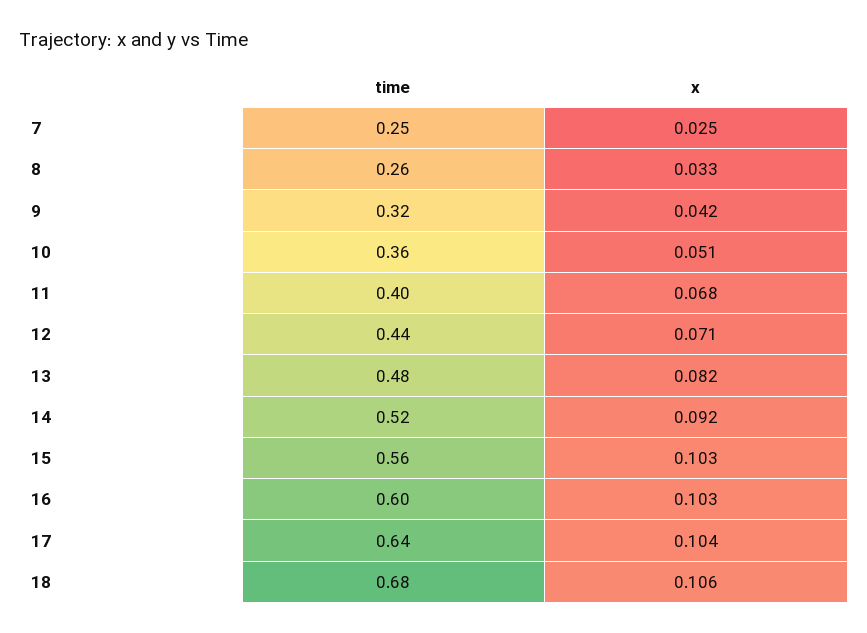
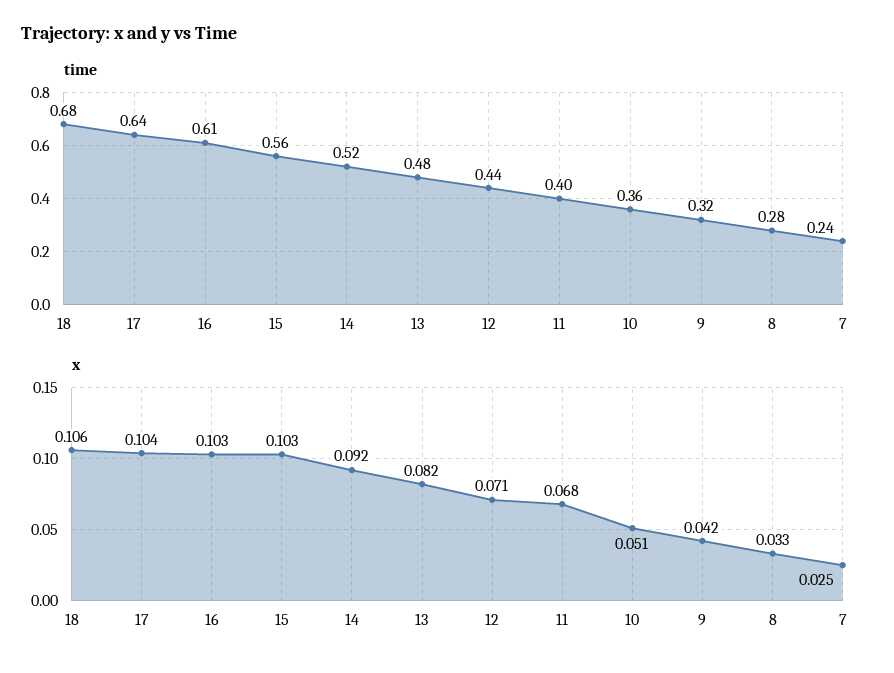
  {
    "time": {
-     "7": 0.25,
+     "7": 0.24,
-     "8": 0.26,
+     "8": 0.28,
      "9": 0.32,
      "10": 0.36,
      "11": 0.4,
      "12": 0.44,
      "13": 0.48,
      "14": 0.52,
      "15": 0.56,
-     "16": 0.6,
+     "16": 0.61,
      "17": 0.64,
      "18": 0.68
    },
    "x": {
      "7": 0.025,
      "8": 0.033,
      "9": 0.042,
      "10": 0.051,
      "11": 0.068,
      "12": 0.071,
      "13": 0.082,
      "14": 0.092,
      "15": 0.103,
      "16": 0.103,
      "17": 0.104,
      "18": 0.106
    }
  }

